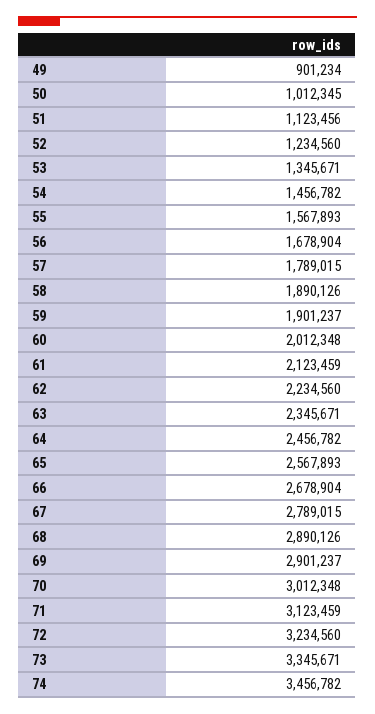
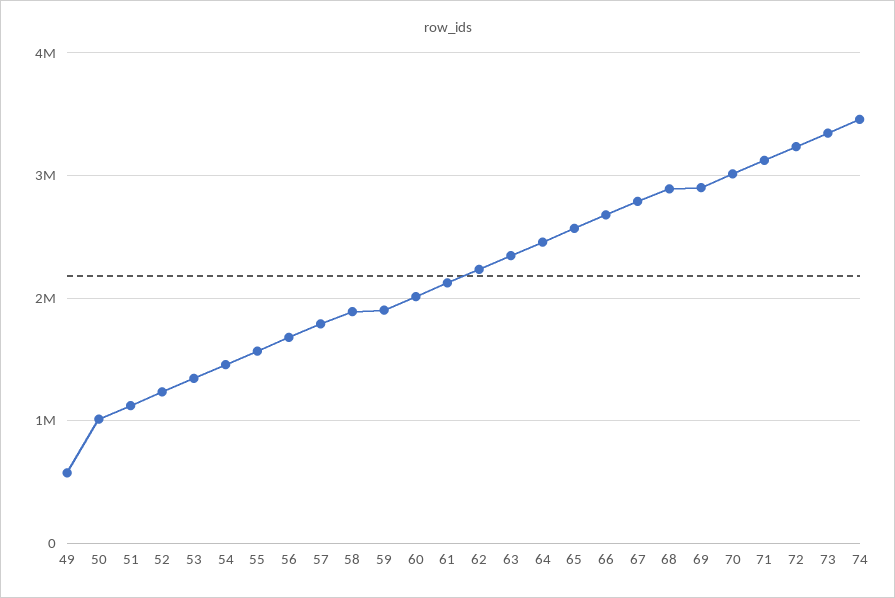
  {
-   "49": 901234,
+   "49": 600000,
    "50": 1012345,
    "51": 1123456,
    "52": 1234560,
    "53": 1345671,
    "54": 1456782,
    "55": 1567893,
    "56": 1678904,
    "57": 1789015,
    "58": 1890126,
    "59": 1901237,
    "60": 2012348,
    "61": 2123459,
    "62": 2234560,
    "63": 2345671,
    "64": 2456782,
    "65": 2567893,
    "66": 2678904,
    "67": 2789015,
    "68": 2890126,
    "69": 2901237,
    "70": 3012348,
    "71": 3123459,
    "72": 3234560,
    "73": 3345671,
    "74": 3456782
  }

